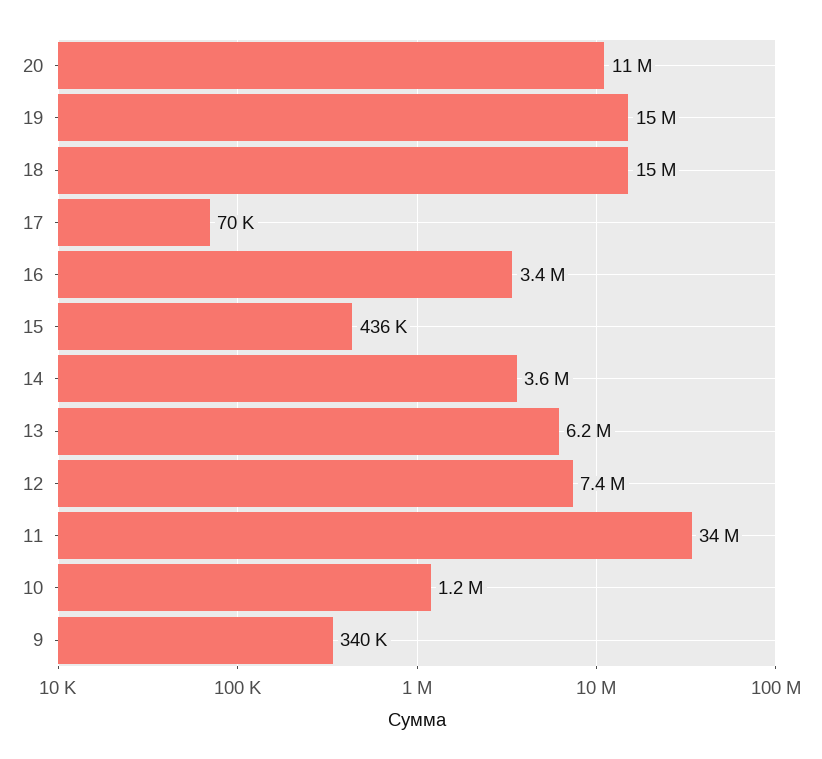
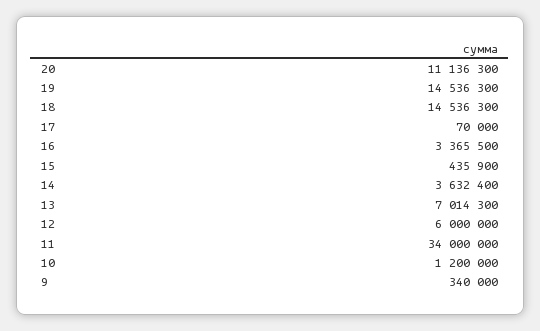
  {
    "20": 11136300,
    "19": 14536300,
    "18": 14536300,
    "17": 70000,
    "16": 3365500,
    "15": 435900,
    "14": 3632400,
-   "13": 6200000,
+   "13": 7014300,
-   "12": 7400000,
+   "12": 6000000,
    "11": 34000000,
    "10": 1200000,
    "9": 340000
  }

